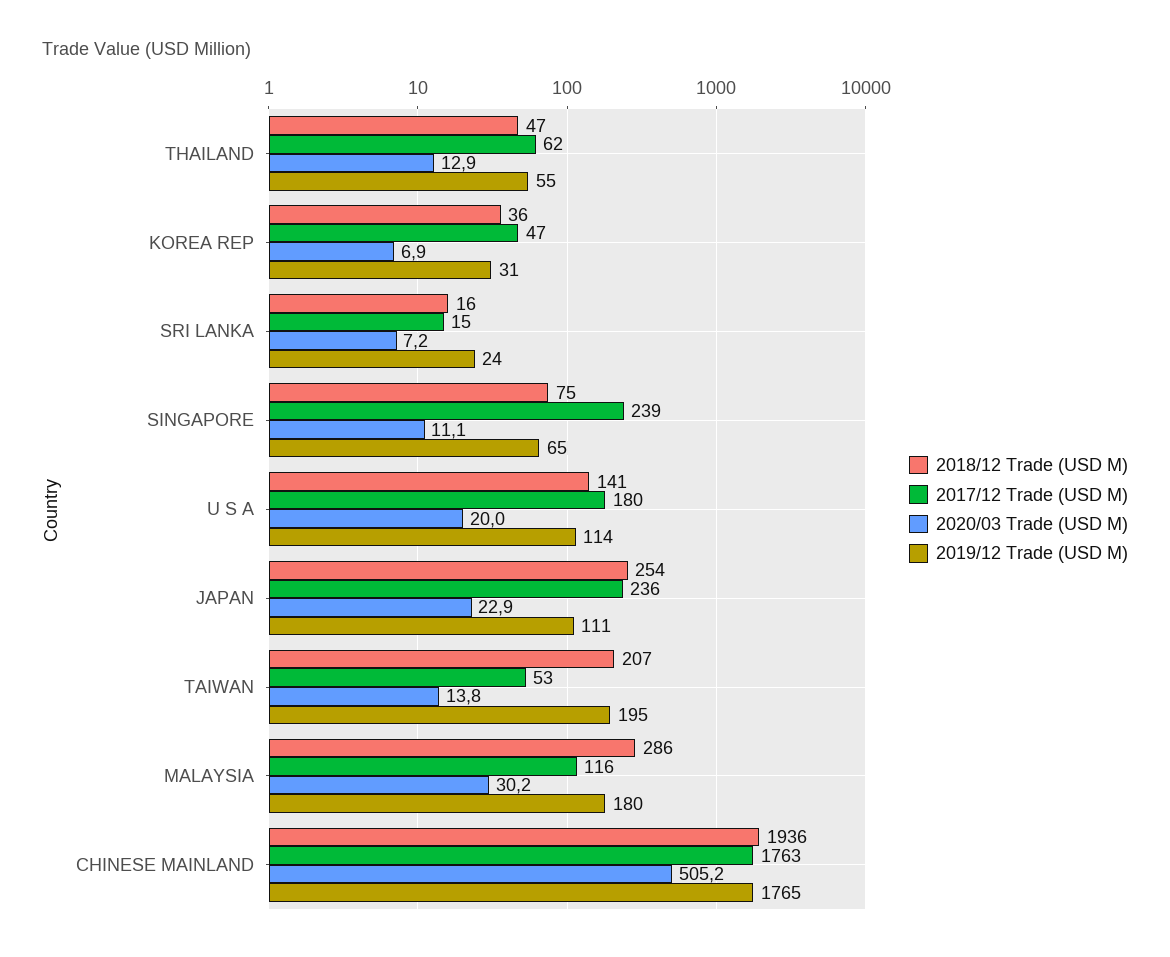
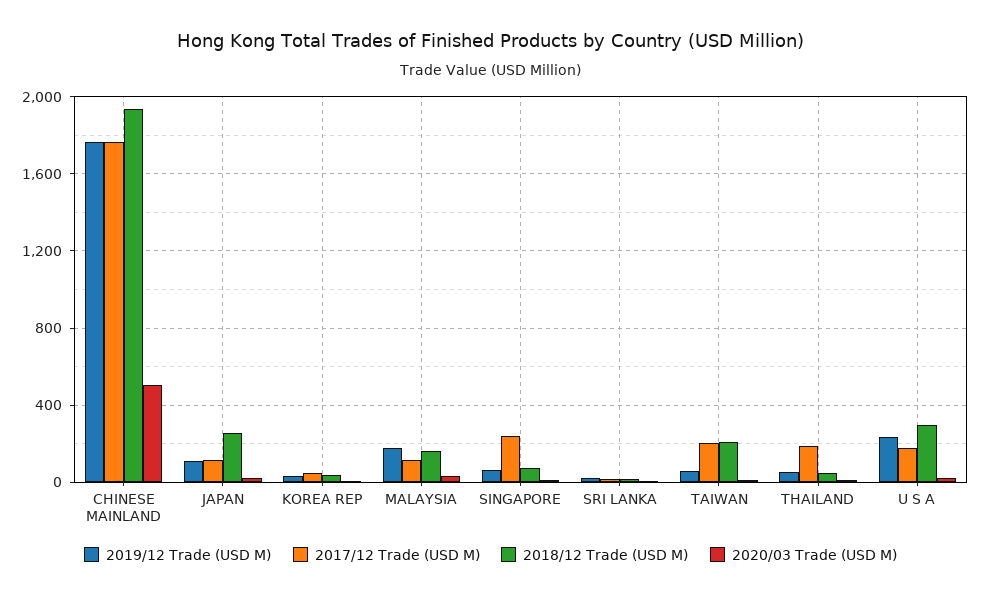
  {
    "2018/12 Trade (USD M)": {
      "THAILAND": 47,
      "KOREA REP": 36,
      "SRI LANKA": 16,
      "SINGAPORE": 75,
-     "U S A": 141,
+     "U S A": 300,
      "JAPAN": 254,
      "TAIWAN": 207,
-     "MALAYSIA": 286,
+     "MALAYSIA": 150,
      "CHINESE MAINLAND": 1936
    },
    "2017/12 Trade (USD M)": {
-     "THAILAND": 62,
+     "THAILAND": 200,
      "KOREA REP": 47,
      "SRI LANKA": 15,
      "SINGAPORE": 239,
      "U S A": 180,
-     "JAPAN": 236,
+     "JAPAN": 100,
-     "TAIWAN": 53,
+     "TAIWAN": 200,
      "MALAYSIA": 116,
      "CHINESE MAINLAND": 1763
    },
    "2020/03 Trade (USD M)": {
      "THAILAND": 12.9,
      "KOREA REP": 6.9,
      "SRI LANKA": 7.2,
      "SINGAPORE": 11.1,
      "U S A": 20,
      "JAPAN": 22.9,
      "TAIWAN": 13.8,
      "MALAYSIA": 30.2,
      "CHINESE MAINLAND": 505.2
    },
    "2019/12 Trade (USD M)": {
      "THAILAND": 55,
      "KOREA REP": 31,
      "SRI LANKA": 24,
      "SINGAPORE": 65,
-     "U S A": 114,
+     "U S A": 250,
      "JAPAN": 111,
-     "TAIWAN": 195,
+     "TAIWAN": 50,
      "MALAYSIA": 180,
      "CHINESE MAINLAND": 1765
    }
  }

